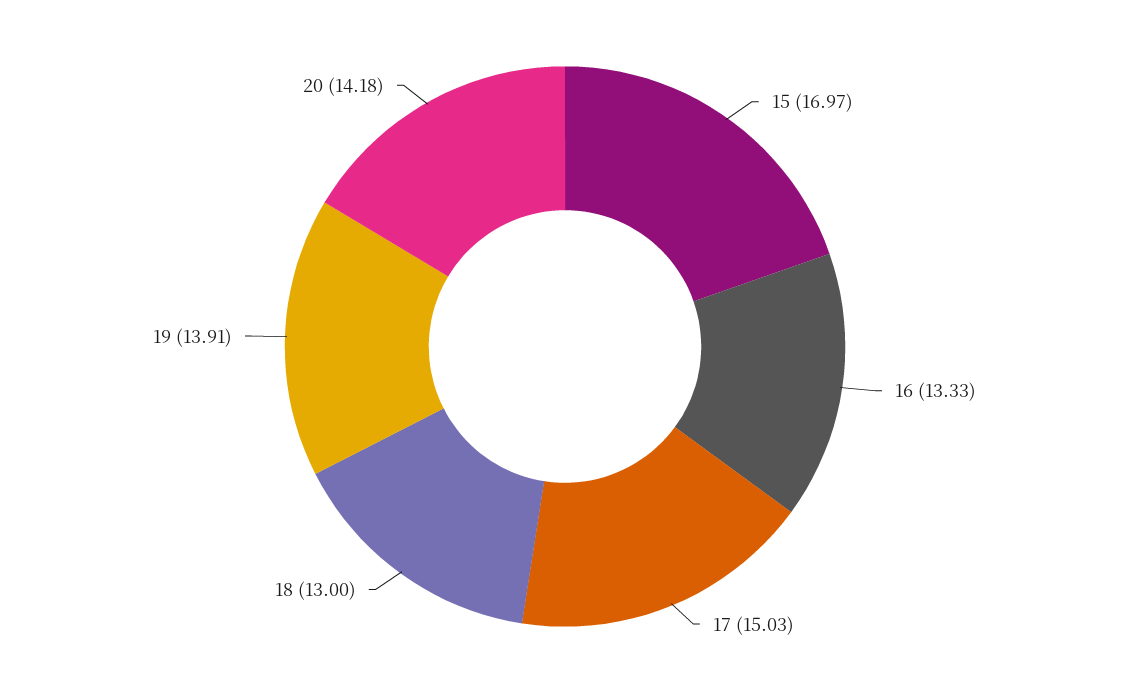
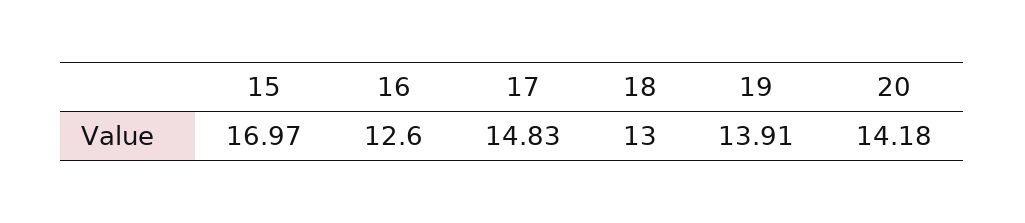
  {
    "15": 16.97,
-   "16": 13.33,
+   "16": 12.6,
-   "17": 15.03,
+   "17": 14.83,
    "18": 13,
    "19": 13.91,
    "20": 14.18
  }

